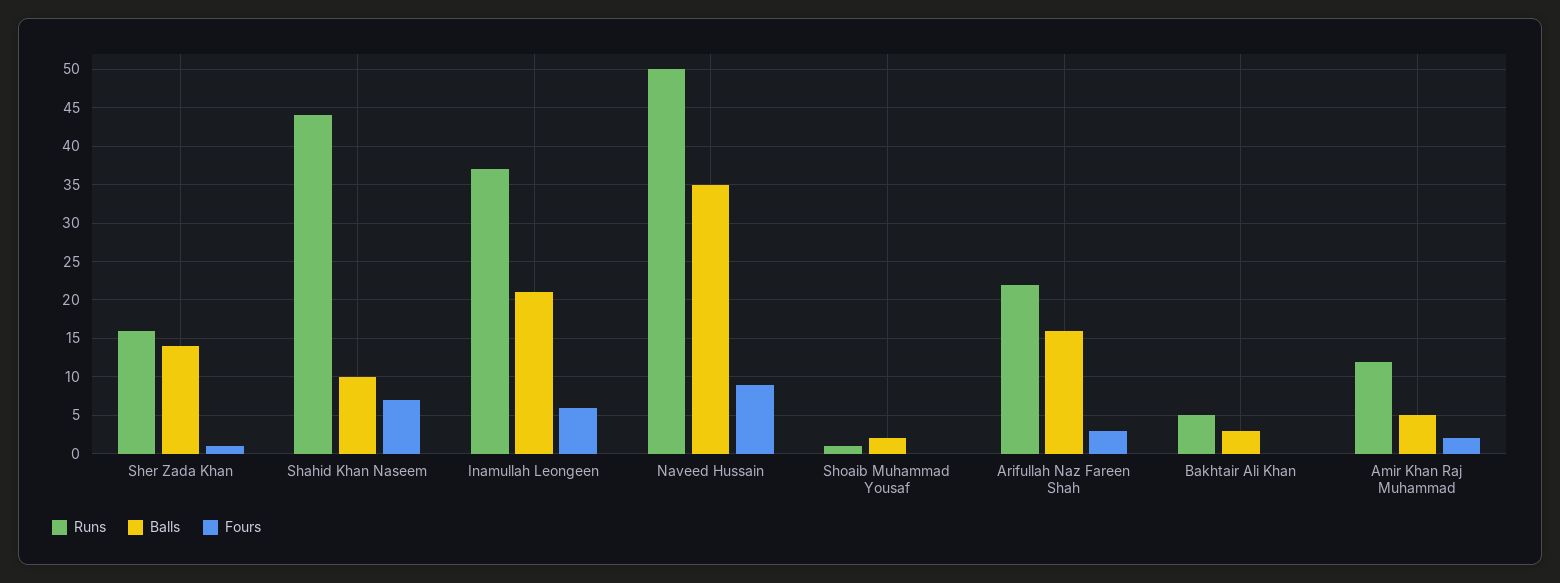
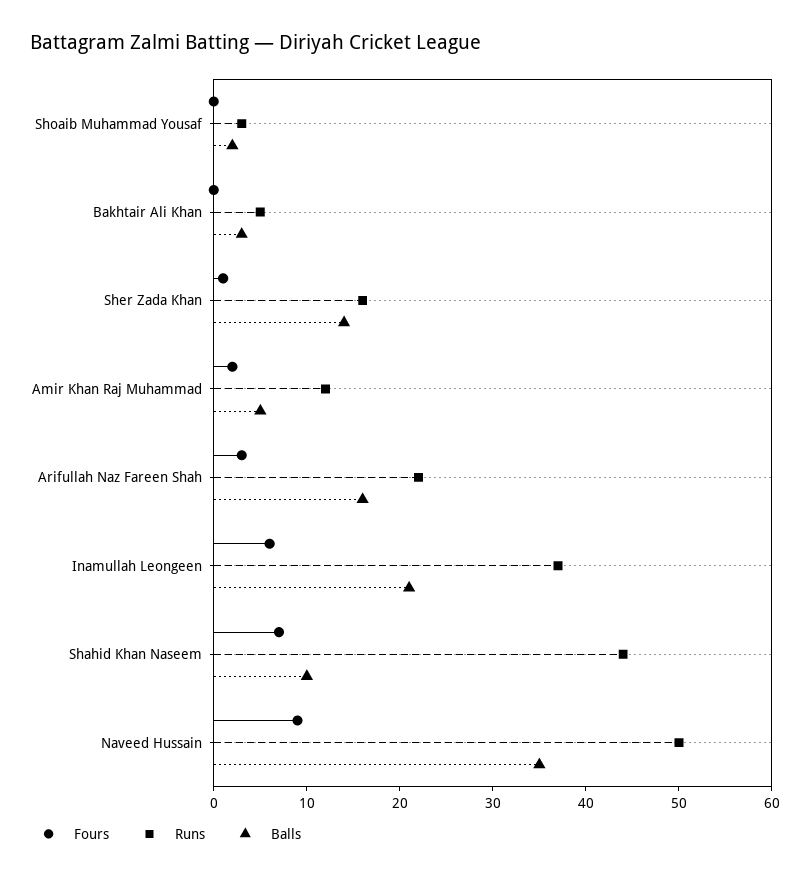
  {
    "Runs": {
      "Sher Zada Khan": 16,
      "Shahid Khan Naseem": 44,
      "Inamullah Leongeen": 37,
      "Naveed Hussain": 50,
-     "Shoaib Muhammad Yousaf": 1,
+     "Shoaib Muhammad Yousaf": 3,
      "Arifullah Naz Fareen Shah": 22,
      "Bakhtair Ali Khan": 5,
      "Amir Khan Raj Muhammad": 12
    },
    "Balls": {
      "Sher Zada Khan": 14,
      "Shahid Khan Naseem": 10,
      "Inamullah Leongeen": 21,
      "Naveed Hussain": 35,
      "Shoaib Muhammad Yousaf": 2,
      "Arifullah Naz Fareen Shah": 16,
      "Bakhtair Ali Khan": 3,
      "Amir Khan Raj Muhammad": 5
    },
    "Fours": {
      "Sher Zada Khan": 1,
      "Shahid Khan Naseem": 7,
      "Inamullah Leongeen": 6,
      "Naveed Hussain": 9,
      "Shoaib Muhammad Yousaf": 0,
      "Arifullah Naz Fareen Shah": 3,
      "Bakhtair Ali Khan": 0,
      "Amir Khan Raj Muhammad": 2
    }
  }

